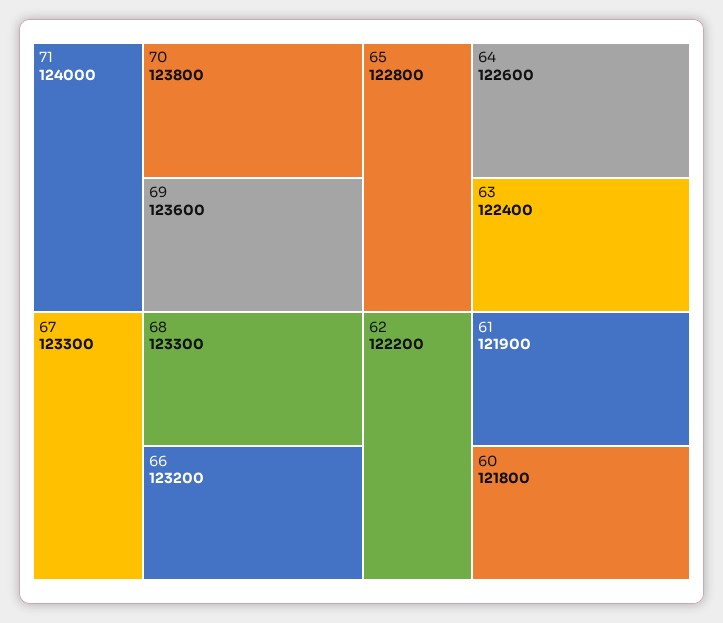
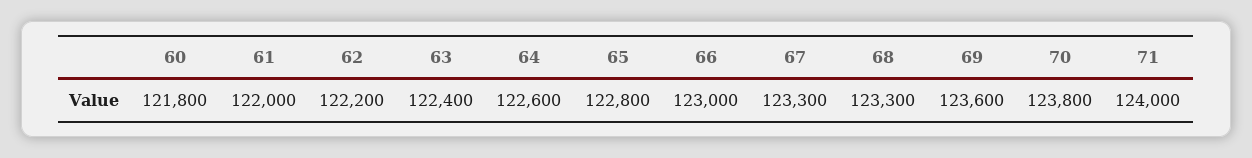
  {
    "71": 124000,
    "70": 123800,
    "69": 123600,
    "67": 123300,
    "68": 123300,
-   "66": 123200,
+   "66": 123000,
    "65": 122800,
    "64": 122600,
    "63": 122400,
    "62": 122200,
-   "61": 121900,
+   "61": 122000,
    "60": 121800
  }

